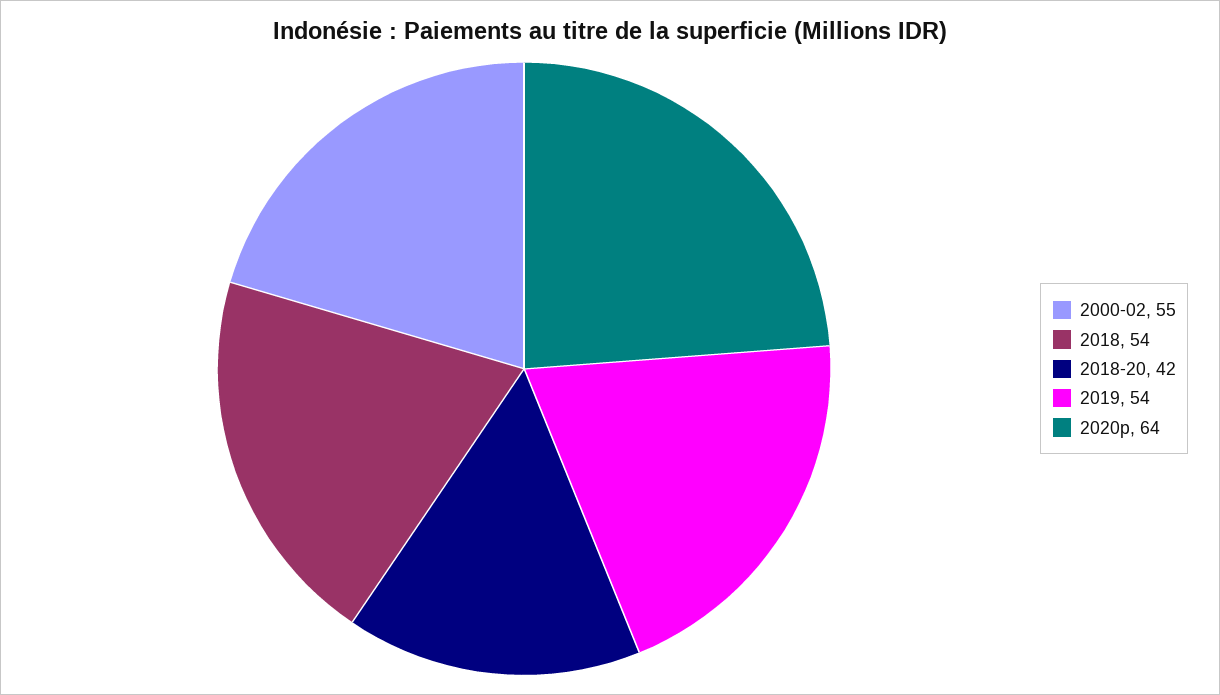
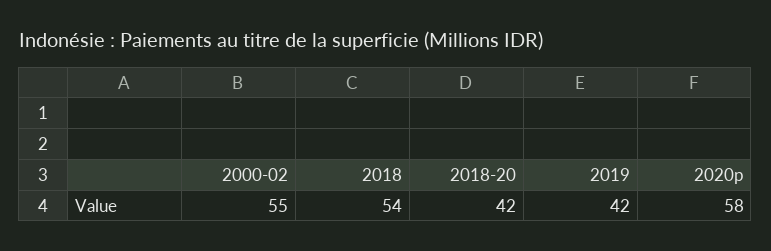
  {
    "2000-02": 55,
    "2018": 54,
    "2018-20": 42,
-   "2019": 54,
+   "2019": 42,
-   "2020p": 64
+   "2020p": 58
  }

